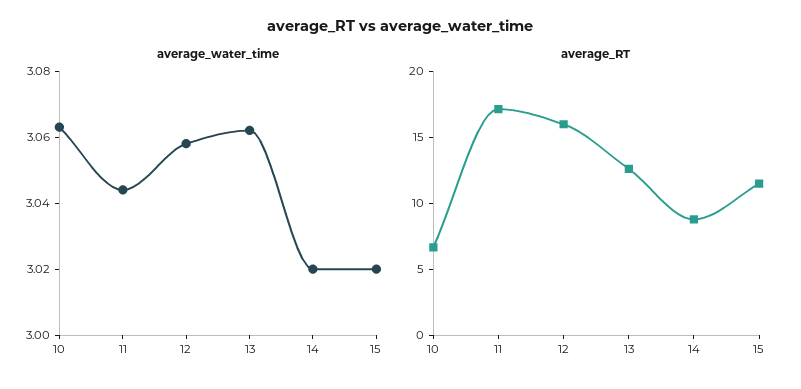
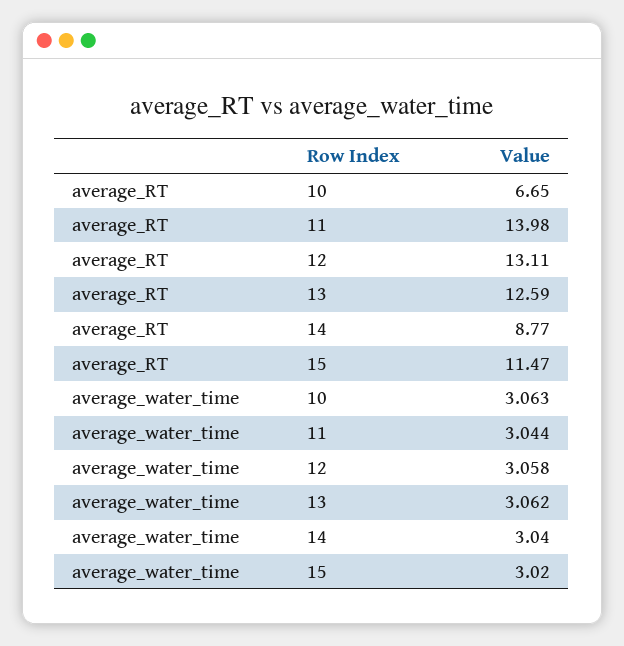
  {
    "average_water_time": {
      "10": 3.063,
      "11": 3.044,
      "12": 3.058,
      "13": 3.062,
-     "14": 3.02,
+     "14": 3.04,
      "15": 3.02
    },
    "average_RT": {
      "10": 6.65,
-     "11": 17,
+     "11": 13.98,
-     "12": 16,
+     "12": 13.11,
      "13": 12.59,
      "14": 8.77,
      "15": 11.47
    }
  }

